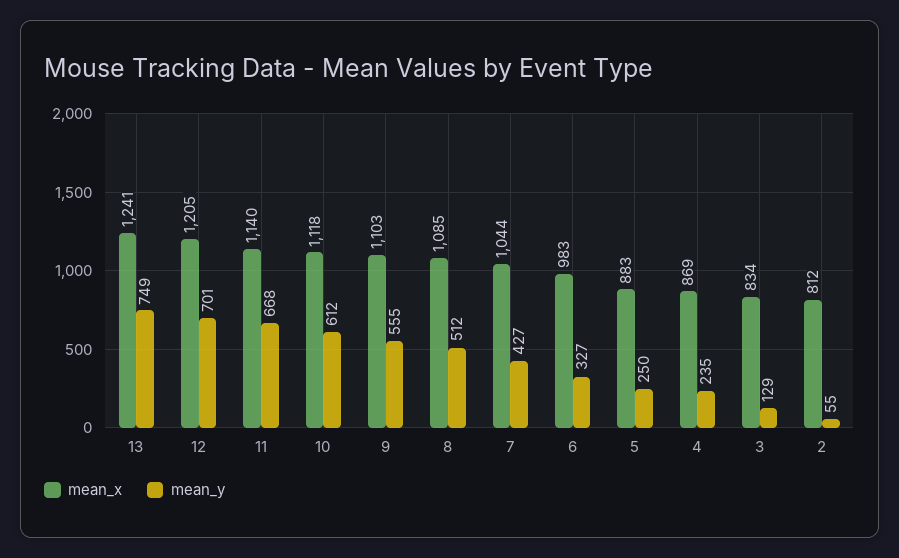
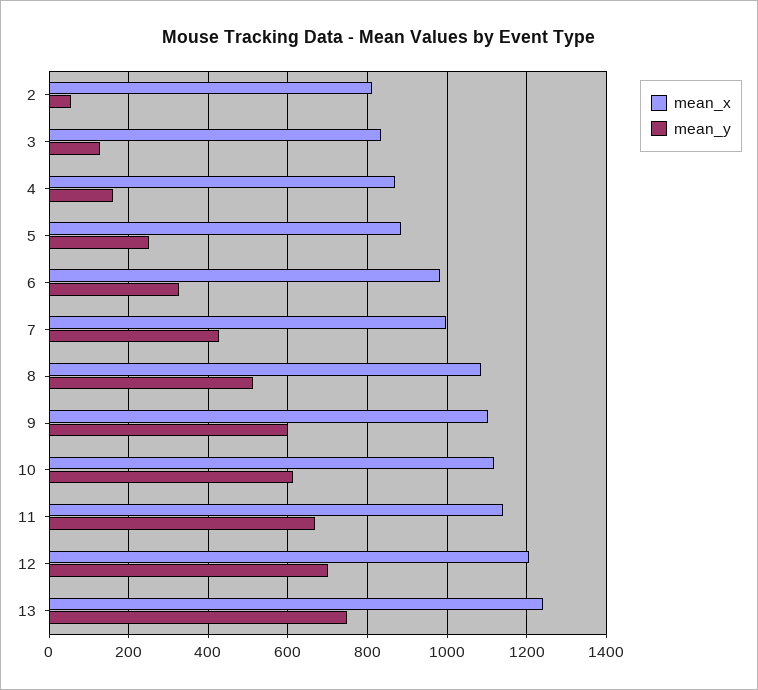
  {
    "mean_x": {
      "13": 1241,
      "12": 1205,
      "11": 1140,
      "10": 1118,
      "9": 1103,
      "8": 1085,
-     "7": 1044,
+     "7": 1000,
      "6": 983,
      "5": 883,
      "4": 869,
      "3": 834,
      "2": 812
    },
    "mean_y": {
      "13": 749,
      "12": 701,
      "11": 668,
      "10": 612,
-     "9": 555,
+     "9": 600,
      "8": 512,
      "7": 427,
      "6": 327,
      "5": 250,
-     "4": 235,
+     "4": 160,
      "3": 129,
      "2": 55
    }
  }

